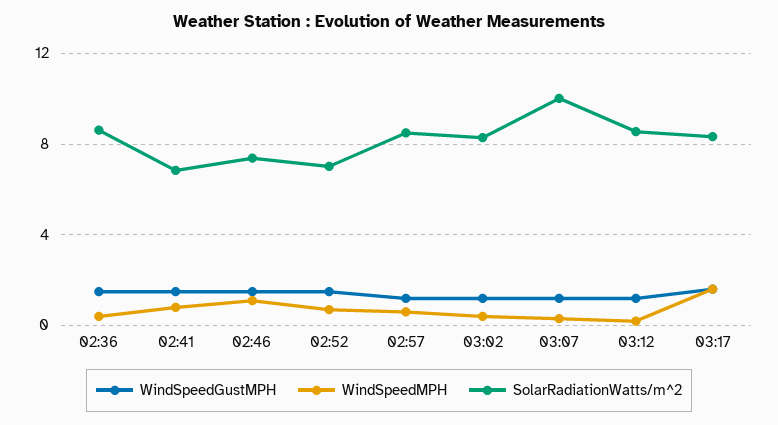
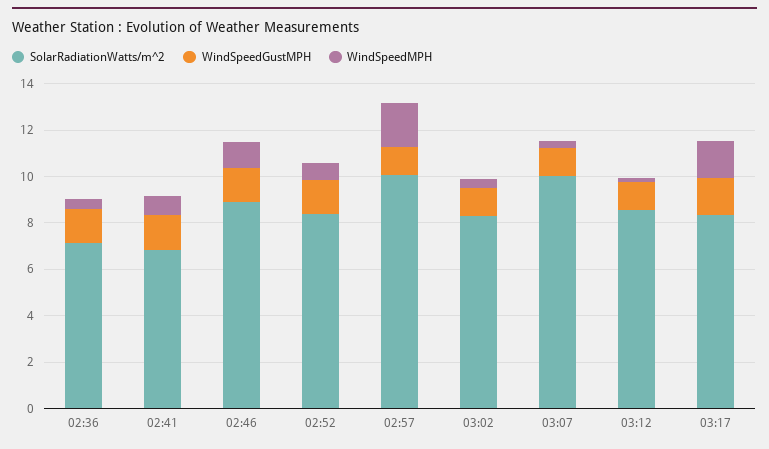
  {
    "WindSpeedGustMPH": {
      "02:36": 1.5,
      "02:41": 1.5,
      "02:46": 1.5,
      "02:52": 1.5,
      "02:57": 1,
      "03:02": 1,
      "03:07": 1,
      "03:12": 1,
      "03:17": 1.5
    },
    "WindSpeedMPH": {
      "02:36": 0.5,
      "02:41": 1,
      "02:46": 1,
      "02:52": 0.5,
-     "02:57": 0.5,
+     "02:57": 2,
      "03:02": 0.5,
      "03:07": 0.5,
      "03:12": 0,
      "03:17": 1.5
    },
    "SolarRadiationWatts/m^2": {
-     "02:36": 8.5,
+     "02:36": 7,
      "02:41": 7,
-     "02:46": 7.5,
+     "02:46": 9,
-     "02:52": 7,
+     "02:52": 8.5,
-     "02:57": 8.5,
+     "02:57": 10,
      "03:02": 8.5,
      "03:07": 10,
      "03:12": 8.5,
      "03:17": 8.5
    }
  }

